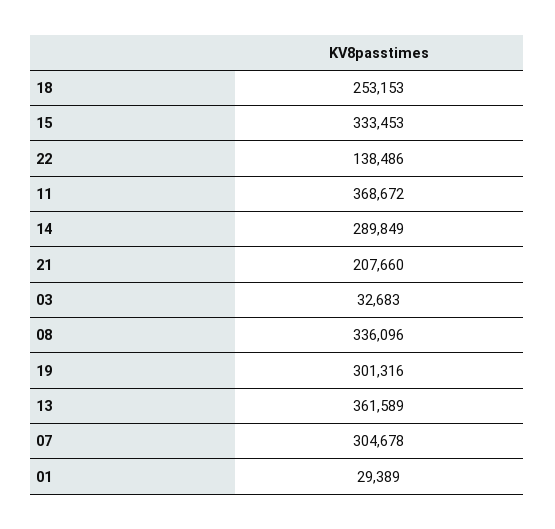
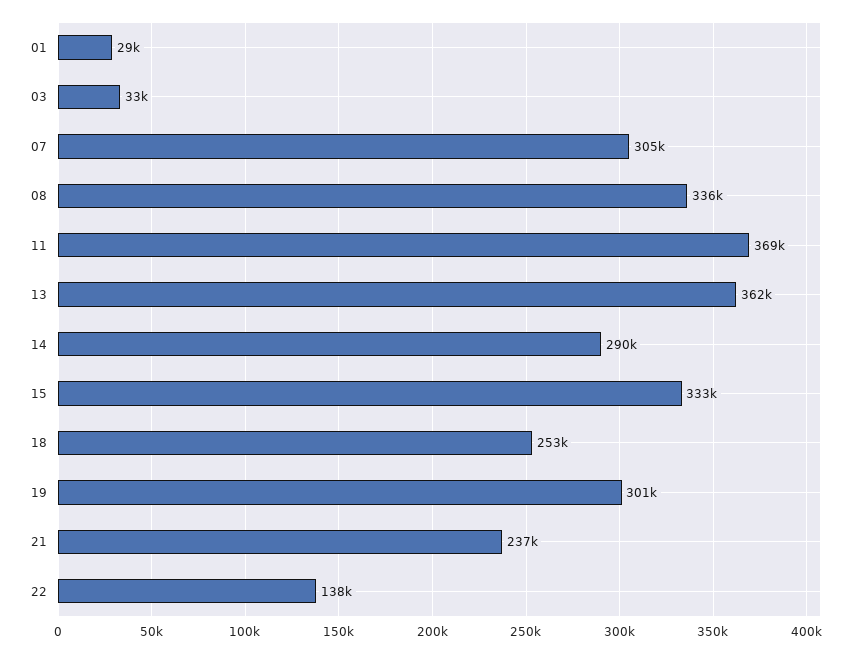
  {
    "18": 253153,
    "15": 333453,
    "22": 138486,
    "11": 368672,
    "14": 289849,
-   "21": 207660,
+   "21": 237000,
    "03": 32683,
    "08": 336096,
    "19": 301316,
    "13": 361589,
    "07": 304678,
    "01": 29389
  }

